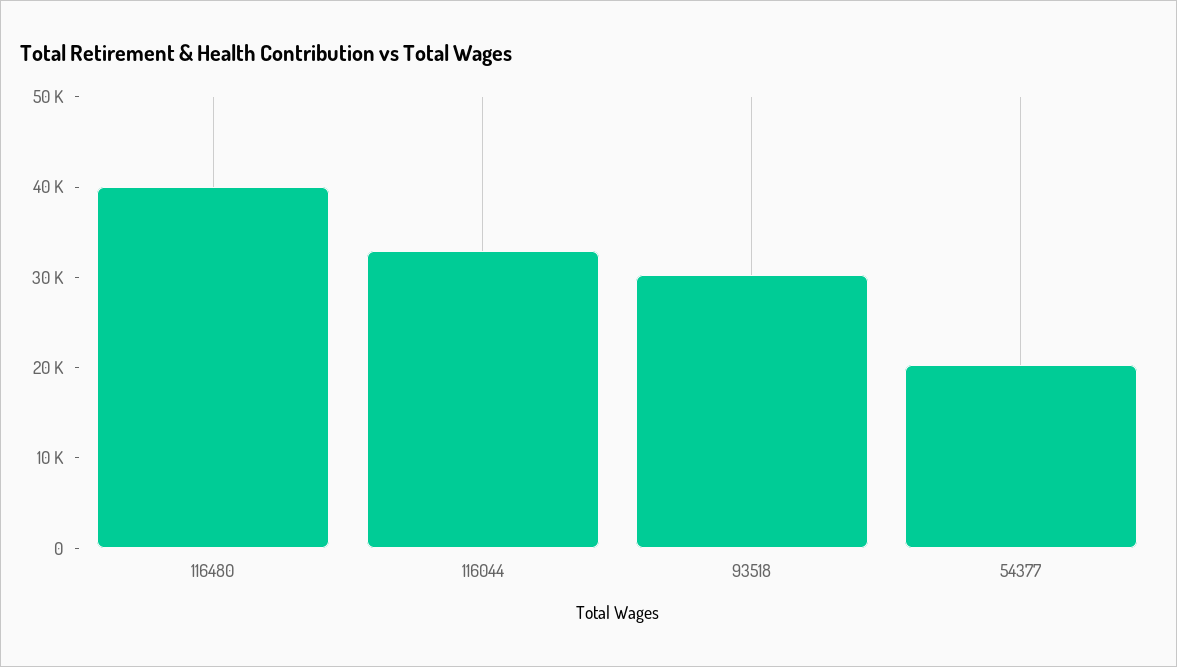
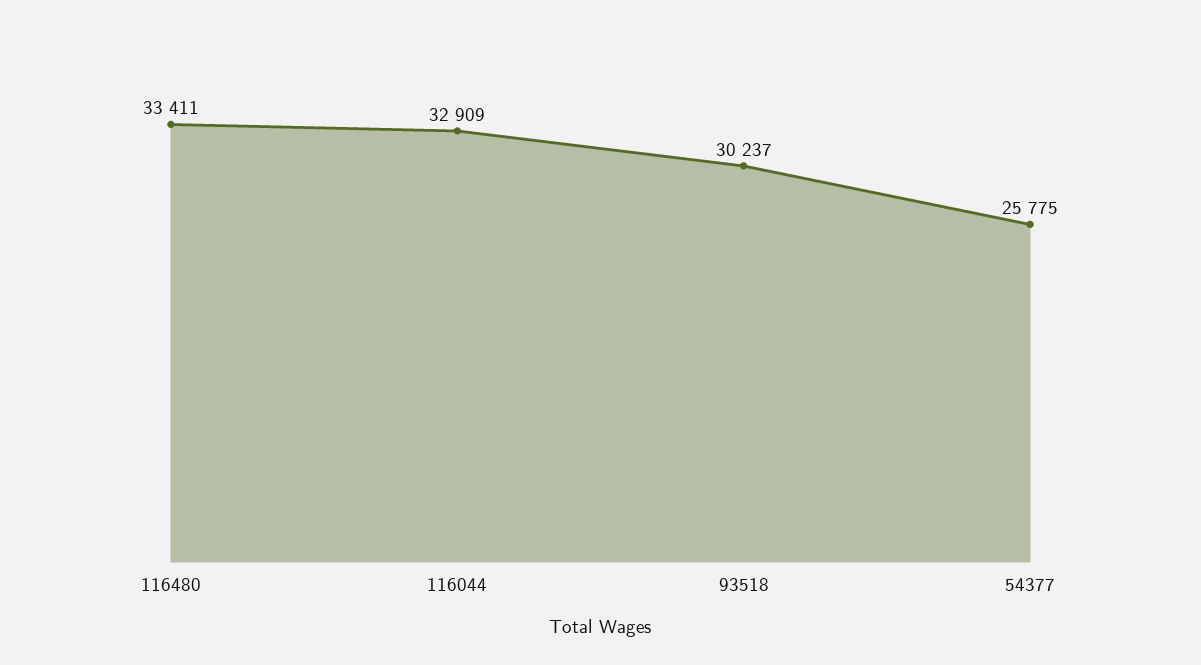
  {
-   "116480": 40000,
+   "116480": 33411,
    "116044": 32909,
    "93518": 30237,
-   "54377": 20000
+   "54377": 25775
  }

